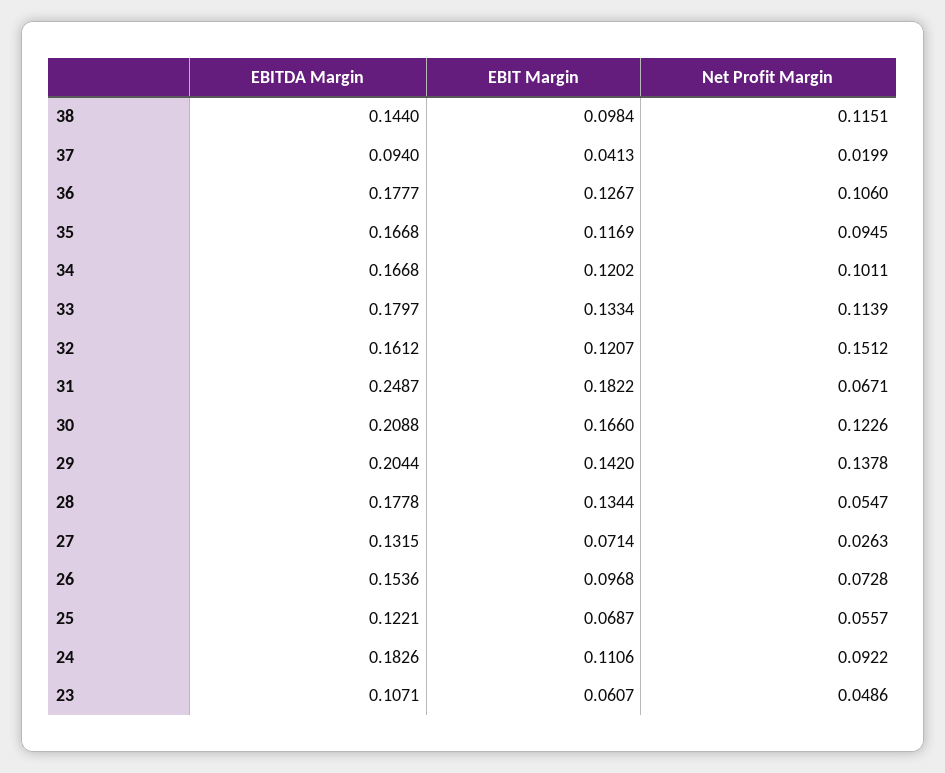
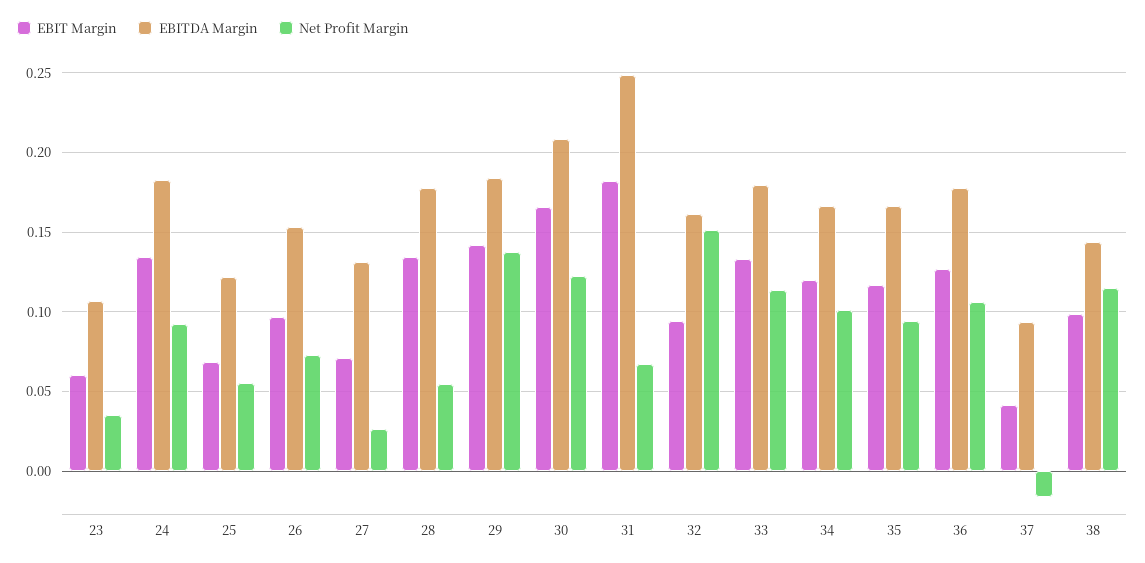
  {
    "EBITDA Margin": {
      "38": 0.144,
      "37": 0.094,
      "36": 0.1777,
      "35": 0.1668,
      "34": 0.1668,
      "33": 0.1797,
      "32": 0.1612,
      "31": 0.2487,
      "30": 0.2088,
-     "29": 0.2044,
+     "29": 0.185,
      "28": 0.1778,
      "27": 0.1315,
      "26": 0.1536,
      "25": 0.1221,
      "24": 0.1826,
      "23": 0.1071
    },
    "EBIT Margin": {
      "38": 0.0984,
      "37": 0.0413,
      "36": 0.1267,
      "35": 0.1169,
      "34": 0.1202,
      "33": 0.1334,
-     "32": 0.1207,
+     "32": 0.095,
      "31": 0.1822,
      "30": 0.166,
      "29": 0.142,
      "28": 0.1344,
      "27": 0.0714,
      "26": 0.0968,
      "25": 0.0687,
-     "24": 0.1106,
+     "24": 0.135,
      "23": 0.0607
    },
    "Net Profit Margin": {
      "38": 0.1151,
-     "37": 0.0199,
+     "37": -0.015,
      "36": 0.106,
      "35": 0.0945,
      "34": 0.1011,
      "33": 0.1139,
      "32": 0.1512,
      "31": 0.0671,
      "30": 0.1226,
      "29": 0.1378,
      "28": 0.0547,
      "27": 0.0263,
      "26": 0.0728,
      "25": 0.0557,
      "24": 0.0922,
-     "23": 0.0486
+     "23": 0.035
    }
  }

